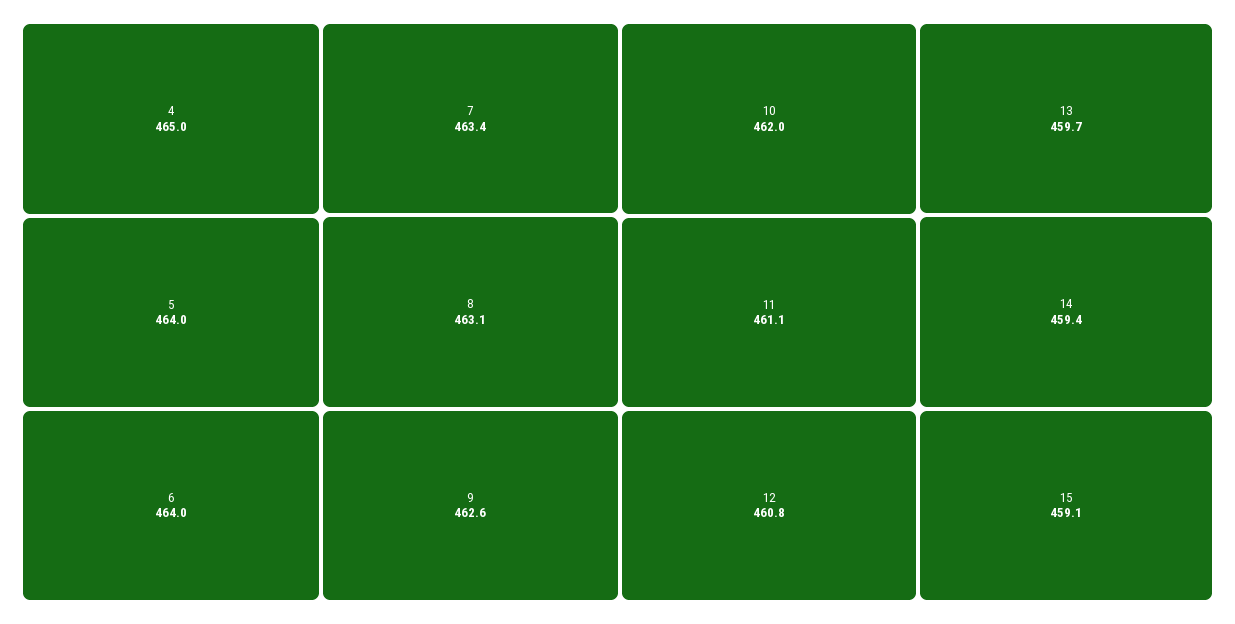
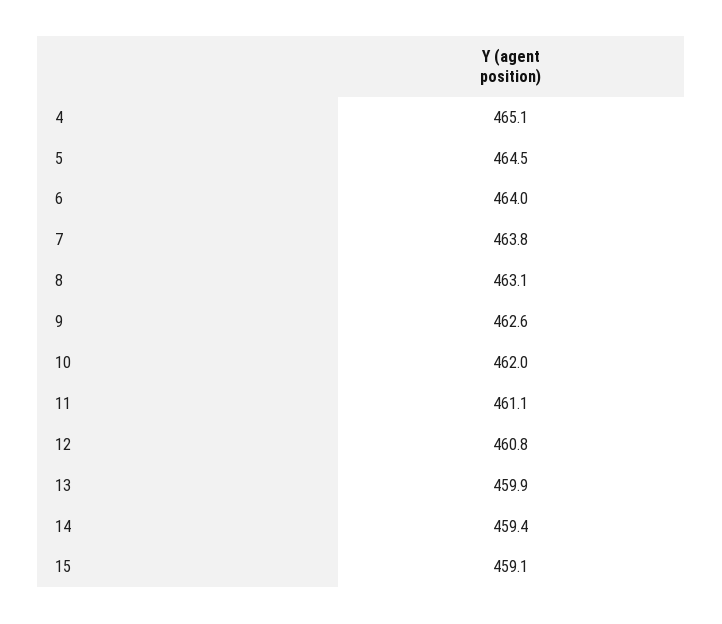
  {
-   "4": 465,
+   "4": 465.1,
-   "5": 464,
+   "5": 464.5,
    "6": 464,
-   "7": 463.4,
+   "7": 463.8,
    "8": 463.1,
    "9": 462.6,
    "10": 462,
    "11": 461.1,
    "12": 460.8,
-   "13": 459.7,
+   "13": 459.9,
    "14": 459.4,
    "15": 459.1
  }

